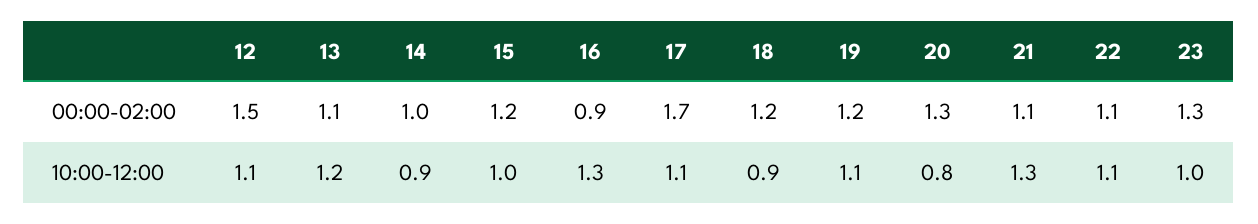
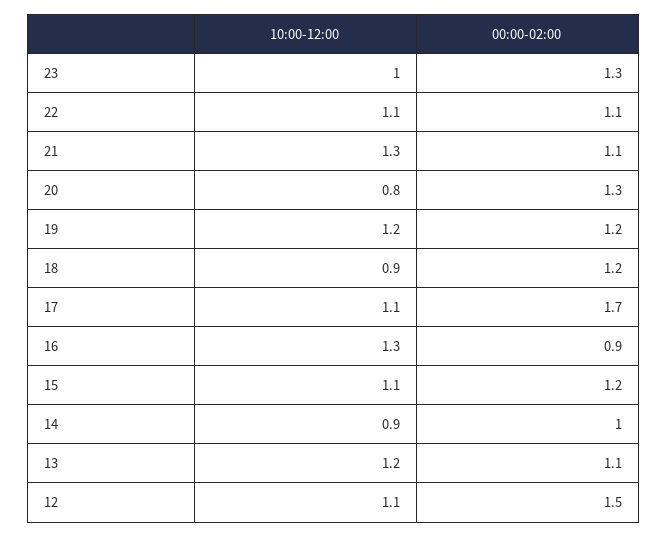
  {
    "12": {
      "00:00-02:00": 1.5,
      "10:00-12:00": 1.1
    },
    "13": {
      "00:00-02:00": 1.1,
      "10:00-12:00": 1.2
    },
    "14": {
      "00:00-02:00": 1,
      "10:00-12:00": 0.9
    },
    "15": {
      "00:00-02:00": 1.2,
-     "10:00-12:00": 1
+     "10:00-12:00": 1.1
    },
    "16": {
      "00:00-02:00": 0.9,
      "10:00-12:00": 1.3
    },
    "17": {
      "00:00-02:00": 1.7,
      "10:00-12:00": 1.1
    },
    "18": {
      "00:00-02:00": 1.2,
      "10:00-12:00": 0.9
    },
    "19": {
      "00:00-02:00": 1.2,
-     "10:00-12:00": 1.1
+     "10:00-12:00": 1.2
    },
    "20": {
      "00:00-02:00": 1.3,
      "10:00-12:00": 0.8
    },
    "21": {
      "00:00-02:00": 1.1,
      "10:00-12:00": 1.3
    },
    "22": {
      "00:00-02:00": 1.1,
      "10:00-12:00": 1.1
    },
    "23": {
      "00:00-02:00": 1.3,
      "10:00-12:00": 1
    }
  }

